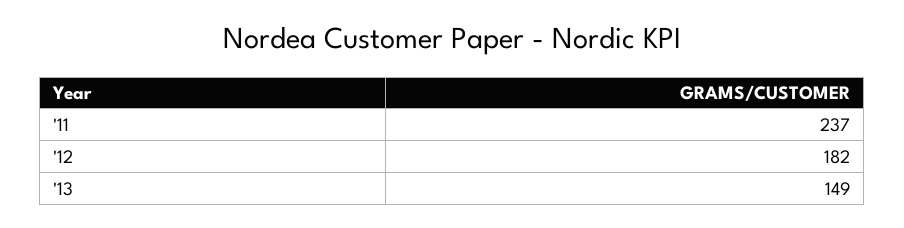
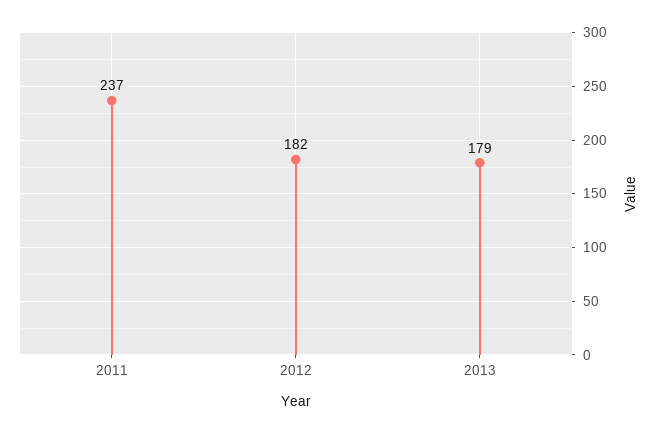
  {
    "'11": 237,
    "'12": 182,
-   "'13": 149
+   "'13": 179
  }

